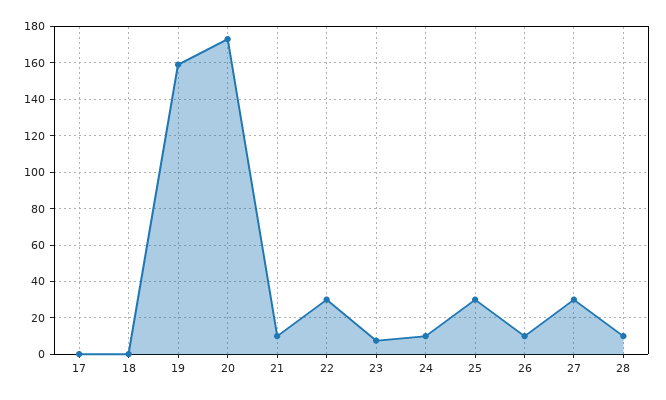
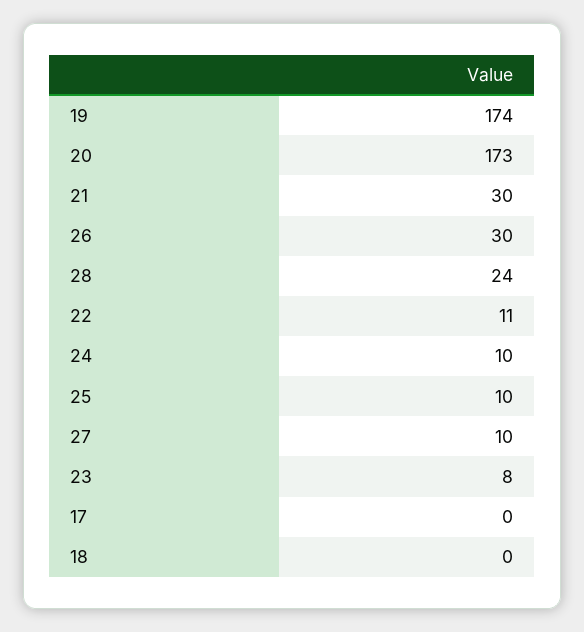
  {
    "17": 0,
    "18": 0,
-   "19": 160,
+   "19": 174,
    "20": 173,
-   "21": 10,
+   "21": 30,
-   "22": 30,
+   "22": 11,
    "23": 8,
    "24": 10,
-   "25": 30,
+   "25": 10,
-   "26": 10,
+   "26": 30,
-   "27": 30,
+   "27": 10,
-   "28": 10
+   "28": 24
  }

